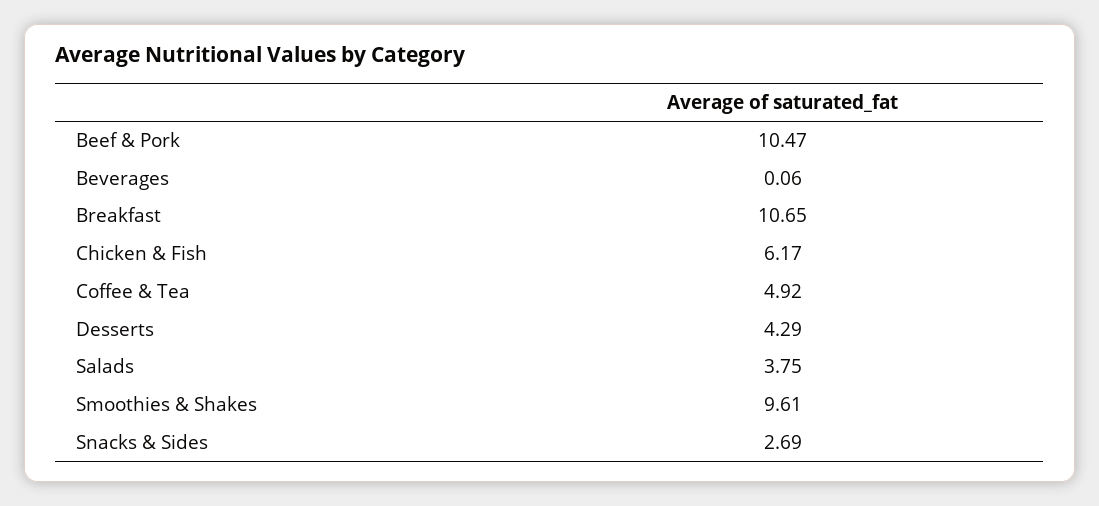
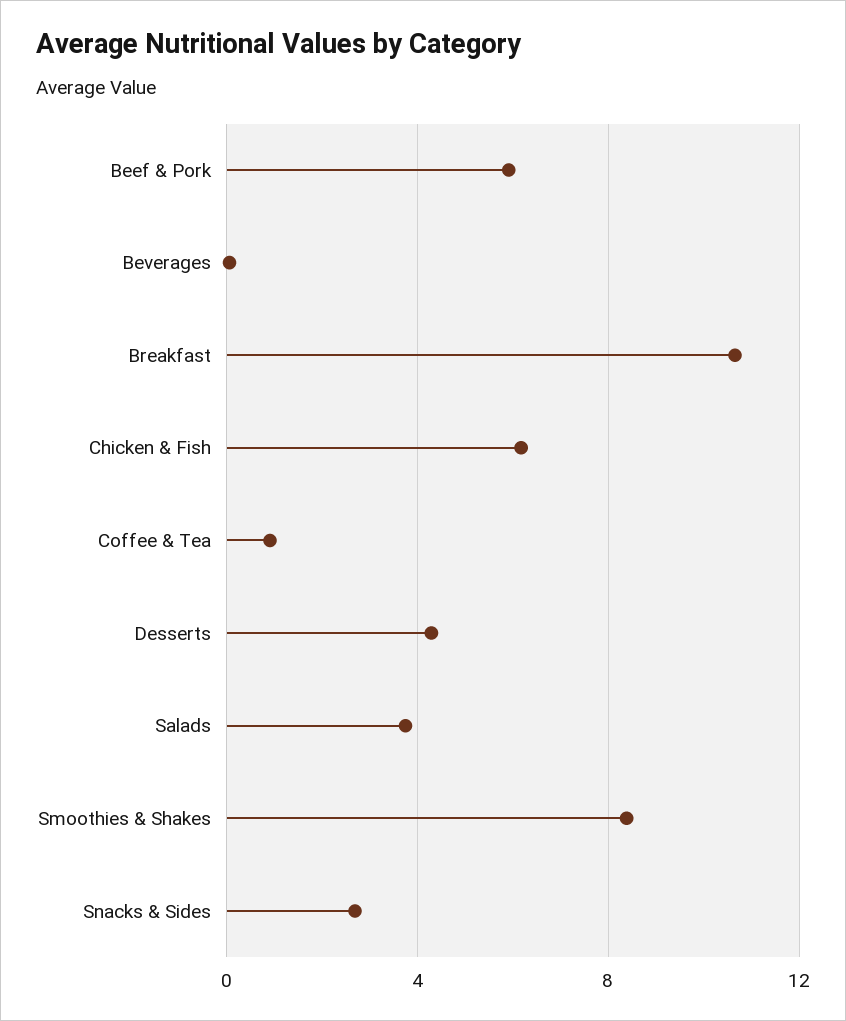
  {
-   "Beef & Pork": 10.47,
+   "Beef & Pork": 6,
    "Beverages": 0.06,
    "Breakfast": 10.65,
    "Chicken & Fish": 6.17,
-   "Coffee & Tea": 4.92,
+   "Coffee & Tea": 1,
    "Desserts": 4.29,
    "Salads": 3.75,
-   "Smoothies & Shakes": 9.61,
+   "Smoothies & Shakes": 8.5,
    "Snacks & Sides": 2.69
  }

